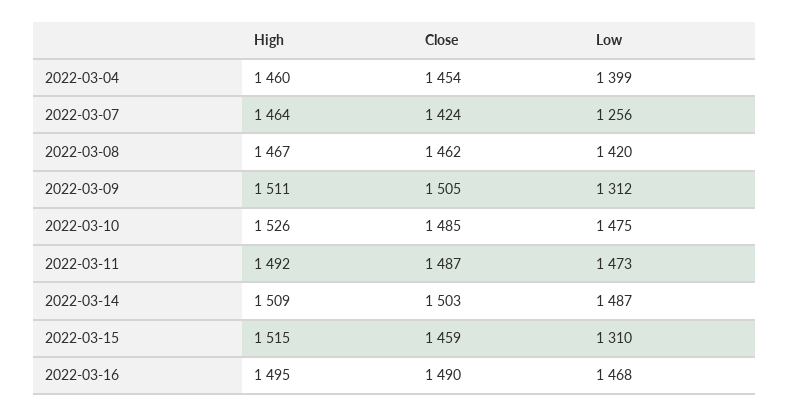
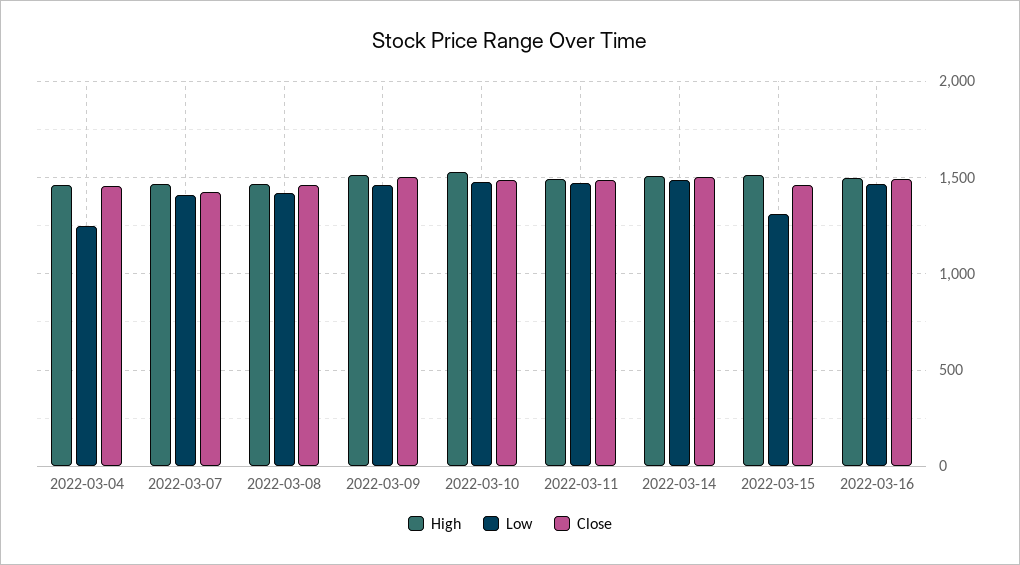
  {
    "High": {
      "2022-03-04": 1460,
      "2022-03-07": 1464,
      "2022-03-08": 1467,
      "2022-03-09": 1511,
      "2022-03-10": 1526,
      "2022-03-11": 1492,
      "2022-03-14": 1509,
      "2022-03-15": 1515,
      "2022-03-16": 1495
    },
    "Close": {
      "2022-03-04": 1454,
      "2022-03-07": 1424,
      "2022-03-08": 1462,
      "2022-03-09": 1505,
      "2022-03-10": 1485,
      "2022-03-11": 1487,
      "2022-03-14": 1503,
      "2022-03-15": 1459,
      "2022-03-16": 1490
    },
    "Low": {
-     "2022-03-04": 1399,
+     "2022-03-04": 1250,
-     "2022-03-07": 1256,
+     "2022-03-07": 1400,
      "2022-03-08": 1420,
-     "2022-03-09": 1312,
+     "2022-03-09": 1450,
      "2022-03-10": 1475,
      "2022-03-11": 1473,
      "2022-03-14": 1487,
      "2022-03-15": 1310,
      "2022-03-16": 1468
    }
  }

